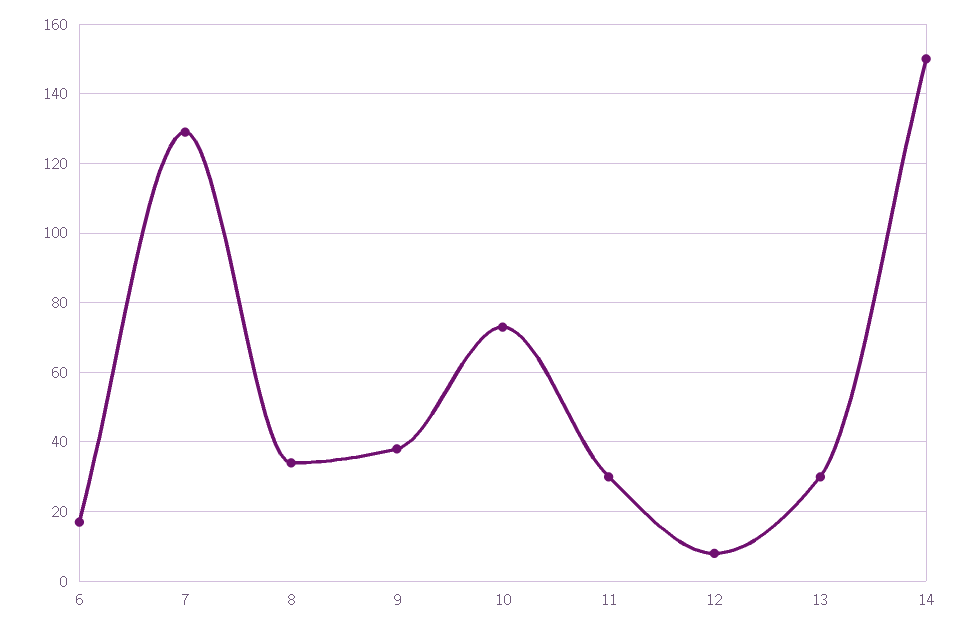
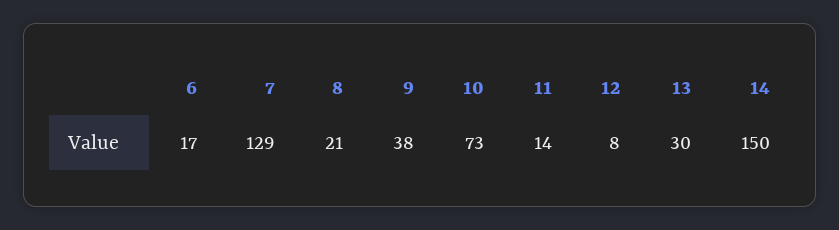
  {
    "6": 17,
    "7": 129,
-   "8": 35,
+   "8": 21,
    "9": 38,
    "10": 73,
-   "11": 30,
+   "11": 14,
    "12": 8,
    "13": 30,
    "14": 150
  }

